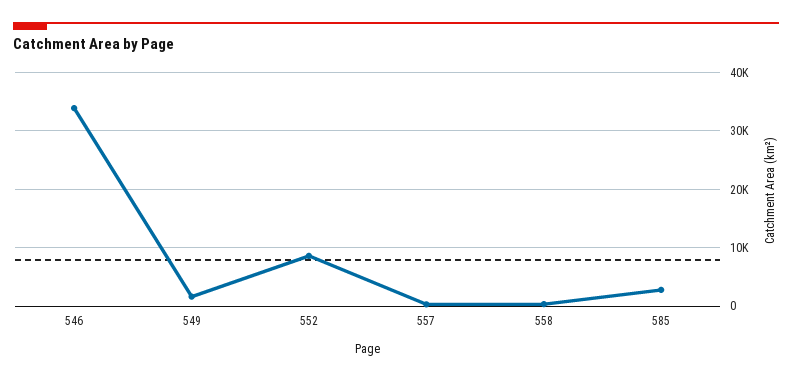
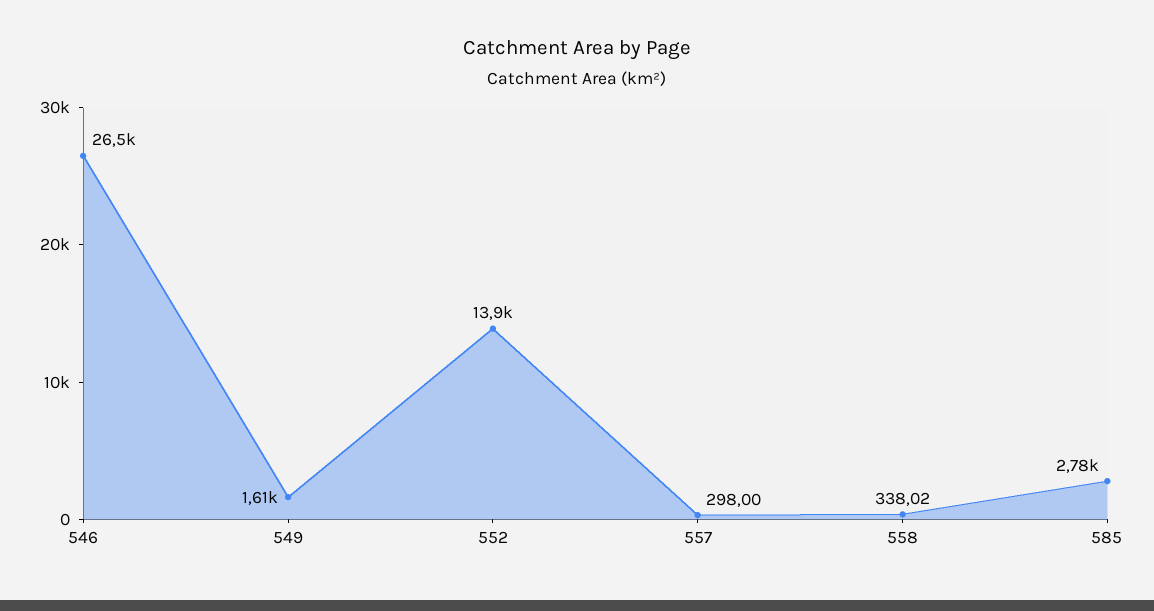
  {
-   "546": 34000,
+   "546": 26500,
    "549": 1610,
-   "552": 8000,
+   "552": 13900,
    "557": 298,
    "558": 338.02,
    "585": 2780
  }

